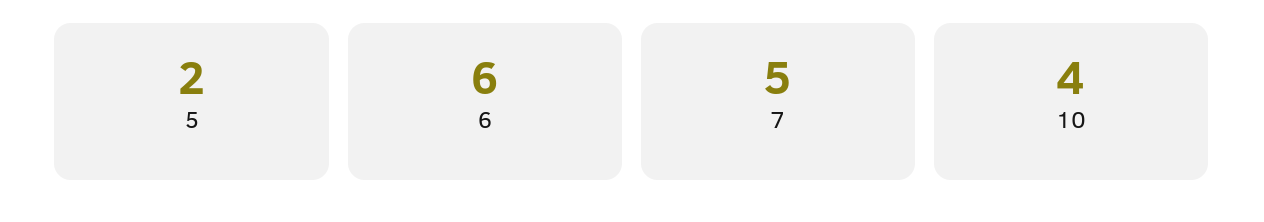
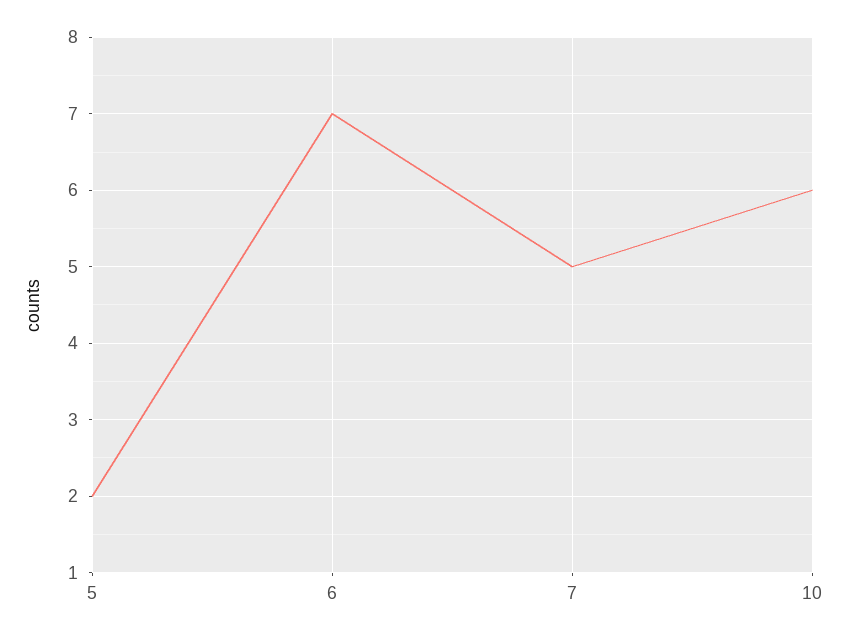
  {
    "5": 2,
-   "6": 6,
+   "6": 7,
    "7": 5,
-   "10": 4
+   "10": 6
  }

